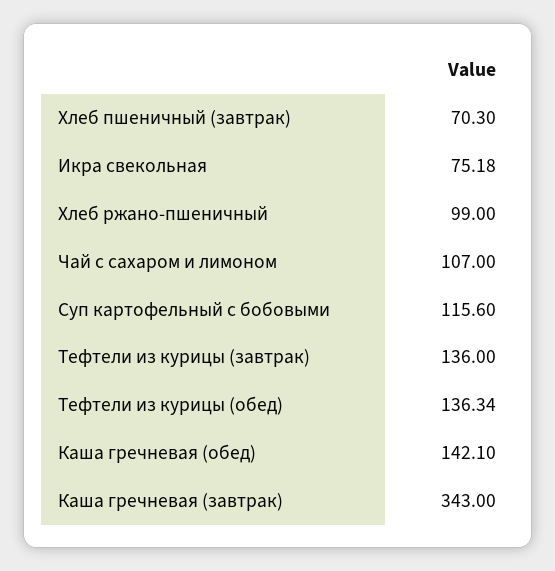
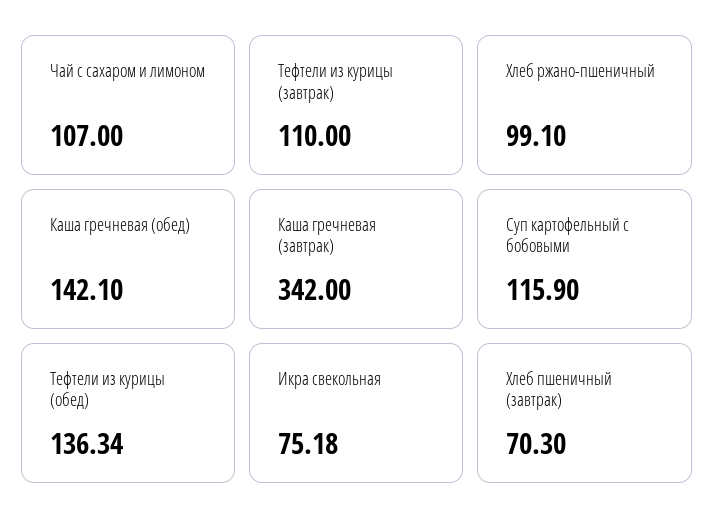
  {
    "Хлеб пшеничный (завтрак)": 70.3,
    "Икра свекольная": 75.18,
-   "Хлеб ржано-пшеничный": 99,
+   "Хлеб ржано-пшеничный": 99.1,
    "Чай с сахаром и лимоном": 107,
-   "Суп картофельный с бобовыми": 115.6,
+   "Суп картофельный с бобовыми": 115.9,
-   "Тефтели из курицы (завтрак)": 136,
+   "Тефтели из курицы (завтрак)": 110,
    "Тефтели из курицы (обед)": 136.34,
    "Каша гречневая (обед)": 142.1,
-   "Каша гречневая (завтрак)": 343
+   "Каша гречневая (завтрак)": 342
  }

